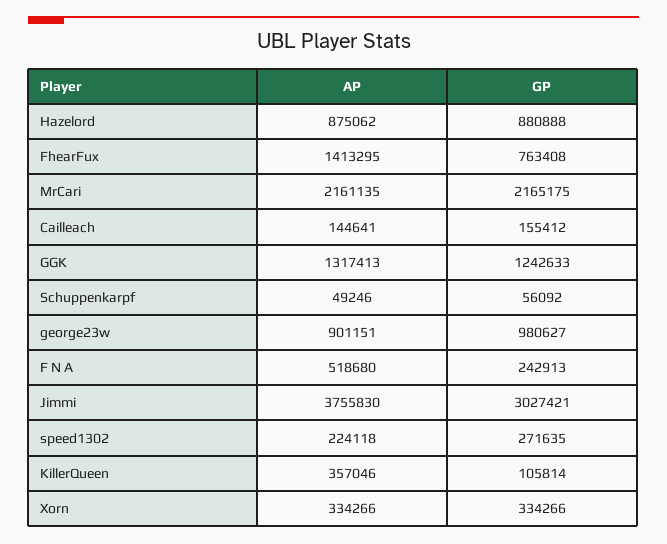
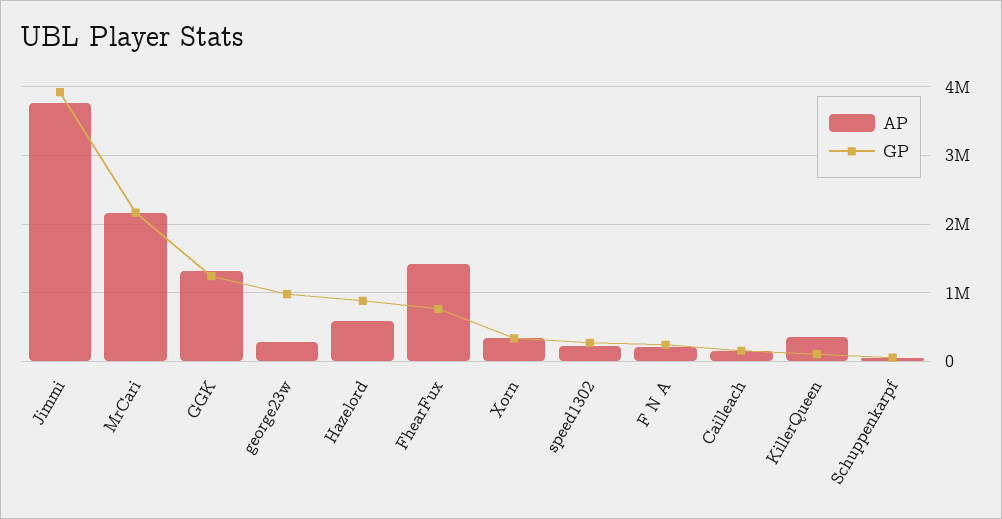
  {
    "AP": {
-     "Hazelord": 875062,
+     "Hazelord": 600000,
      "FhearFux": 1413295,
      "MrCari": 2161135,
      "Cailleach": 144641,
      "GGK": 1317413,
      "Schuppenkarpf": 49246,
-     "george23w": 901151,
+     "george23w": 300000,
-     "F N A": 518680,
+     "F N A": 200000,
      "Jimmi": 3755830,
      "speed1302": 224118,
      "KillerQueen": 357046,
      "Xorn": 334266
    },
    "GP": {
      "Hazelord": 880888,
      "FhearFux": 763408,
      "MrCari": 2165175,
      "Cailleach": 155412,
      "GGK": 1242633,
      "Schuppenkarpf": 56092,
      "george23w": 980627,
      "F N A": 242913,
-     "Jimmi": 3027421,
+     "Jimmi": 3900000,
      "speed1302": 271635,
      "KillerQueen": 105814,
      "Xorn": 334266
    }
  }

